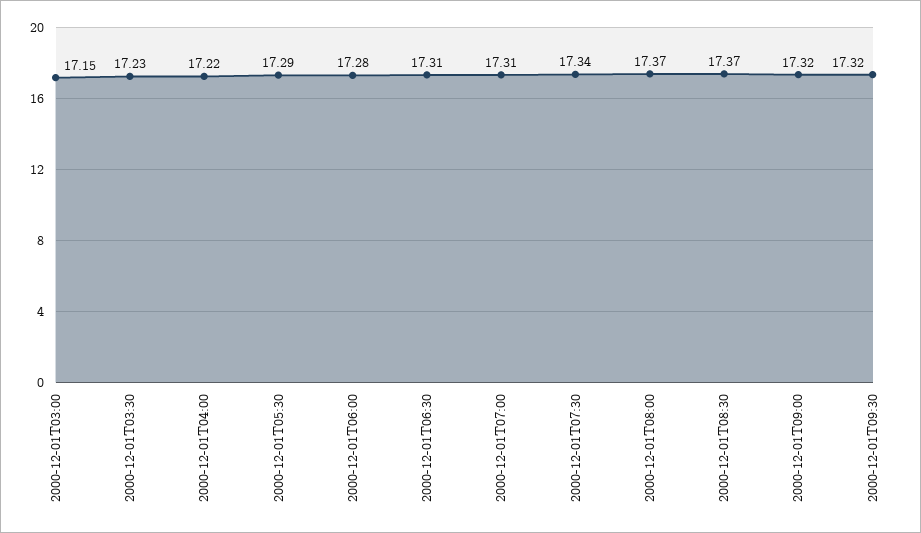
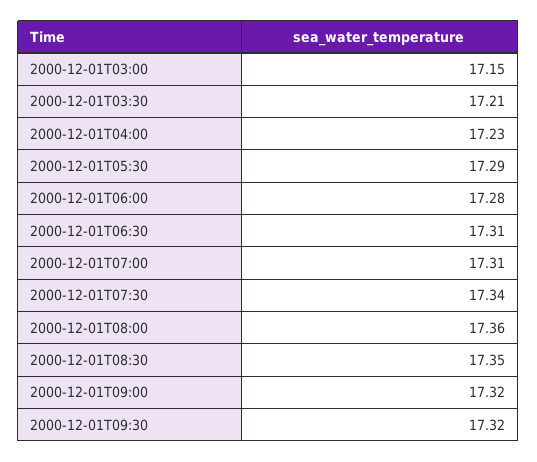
  {
    "2000-12-01T03:00": 17.15,
-   "2000-12-01T03:30": 17.23,
+   "2000-12-01T03:30": 17.21,
-   "2000-12-01T04:00": 17.22,
+   "2000-12-01T04:00": 17.23,
    "2000-12-01T05:30": 17.29,
    "2000-12-01T06:00": 17.28,
    "2000-12-01T06:30": 17.31,
    "2000-12-01T07:00": 17.31,
    "2000-12-01T07:30": 17.34,
-   "2000-12-01T08:00": 17.37,
+   "2000-12-01T08:00": 17.36,
-   "2000-12-01T08:30": 17.37,
+   "2000-12-01T08:30": 17.35,
    "2000-12-01T09:00": 17.32,
    "2000-12-01T09:30": 17.32
  }

